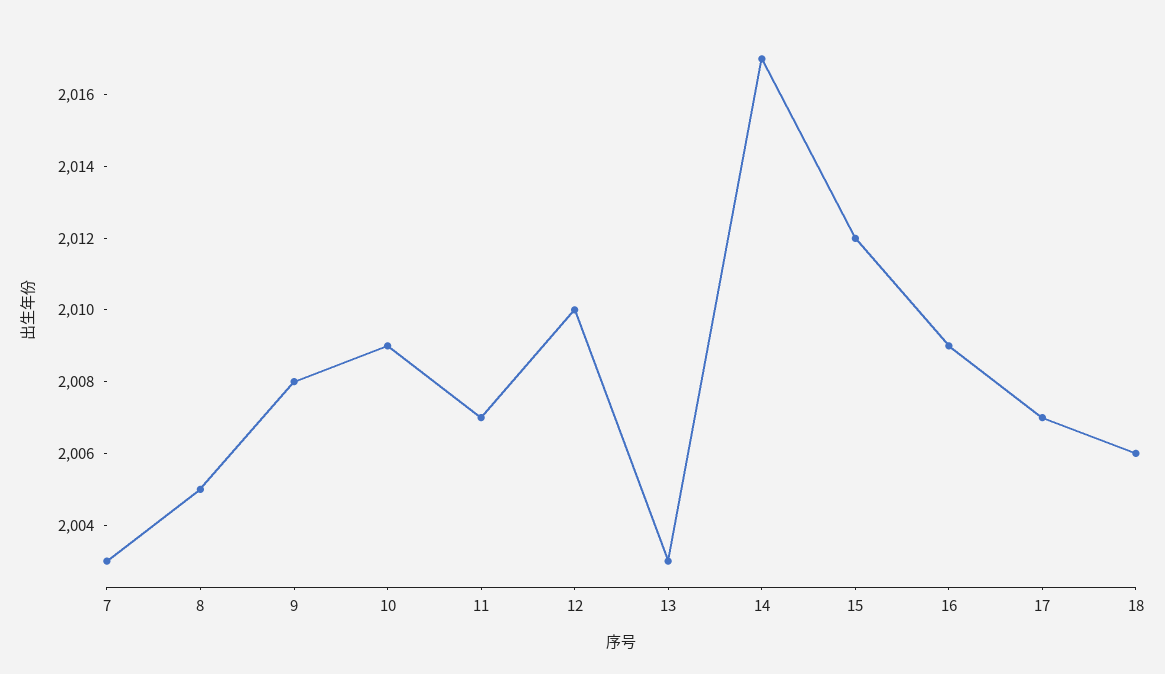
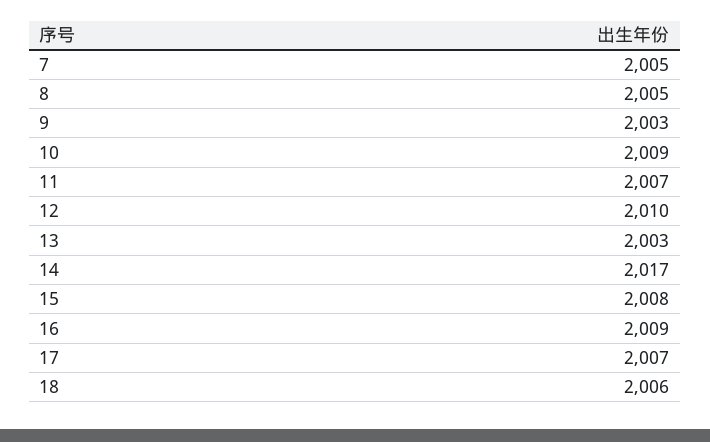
  {
-   "7": 2003,
+   "7": 2005,
    "8": 2005,
-   "9": 2008,
+   "9": 2003,
    "10": 2009,
    "11": 2007,
    "12": 2010,
    "13": 2003,
    "14": 2017,
-   "15": 2012,
+   "15": 2008,
    "16": 2009,
    "17": 2007,
    "18": 2006
  }

